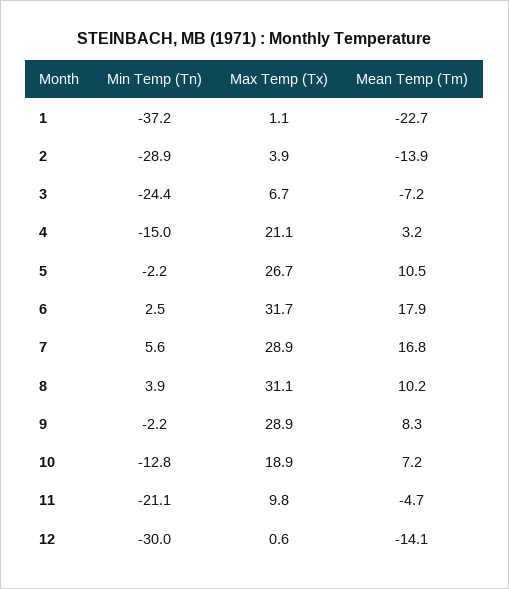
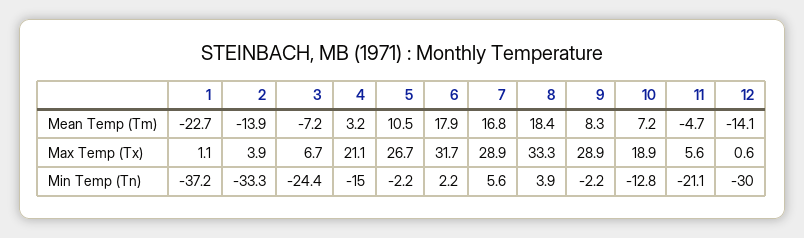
  {
    "Min Temp (Tn)": {
      "1": -37.2,
-     "2": -28.9,
+     "2": -33.3,
      "3": -24.4,
      "4": -15,
      "5": -2.2,
-     "6": 2.5,
+     "6": 2.2,
      "7": 5.6,
      "8": 3.9,
      "9": -2.2,
      "10": -12.8,
      "11": -21.1,
      "12": -30
    },
    "Max Temp (Tx)": {
      "1": 1.1,
      "2": 3.9,
      "3": 6.7,
      "4": 21.1,
      "5": 26.7,
      "6": 31.7,
      "7": 28.9,
-     "8": 31.1,
+     "8": 33.3,
      "9": 28.9,
      "10": 18.9,
-     "11": 9.8,
+     "11": 5.6,
      "12": 0.6
    },
    "Mean Temp (Tm)": {
      "1": -22.7,
      "2": -13.9,
      "3": -7.2,
      "4": 3.2,
      "5": 10.5,
      "6": 17.9,
      "7": 16.8,
-     "8": 10.2,
+     "8": 18.4,
      "9": 8.3,
      "10": 7.2,
      "11": -4.7,
      "12": -14.1
    }
  }

